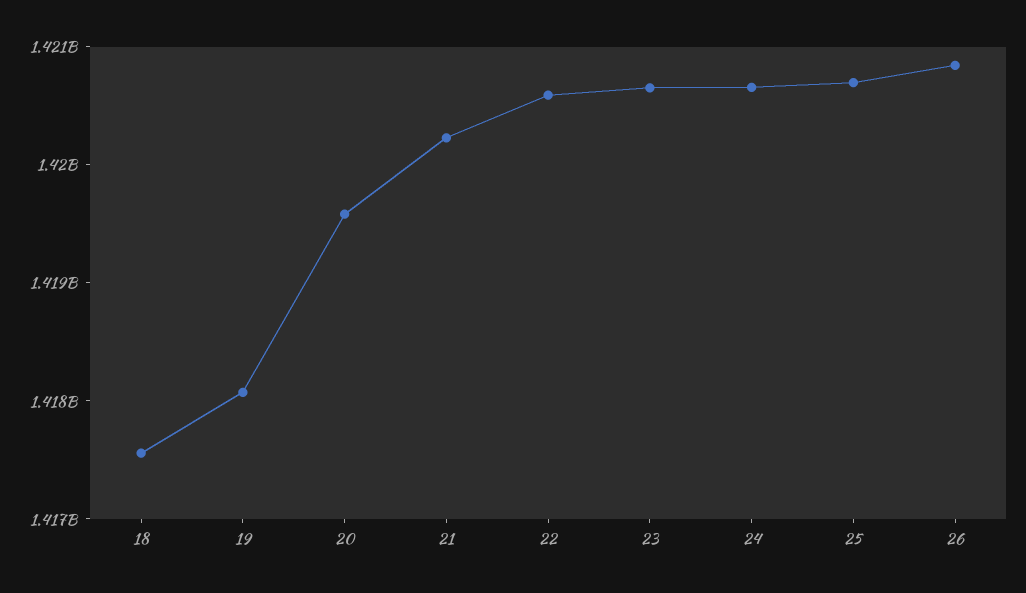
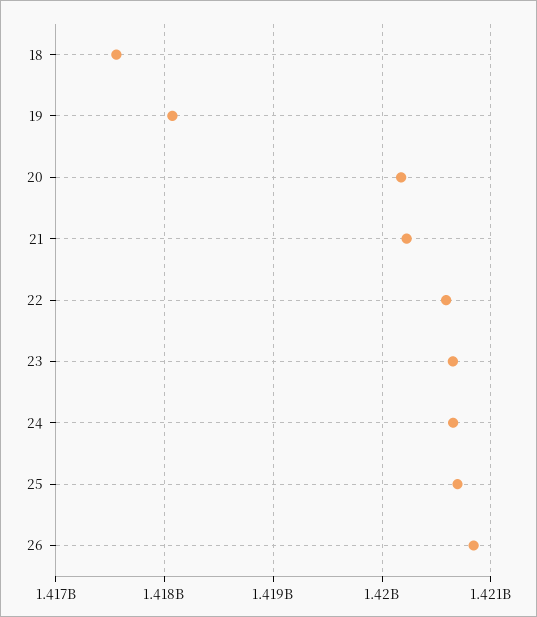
  {
    "18": 1417600000,
    "19": 1418100000,
-   "20": 1419600000,
+   "20": 1420200000,
    "21": 1420200000,
    "22": 1420600000,
    "23": 1420700000,
    "24": 1420700000,
    "25": 1420700000,
    "26": 1420800000
  }

